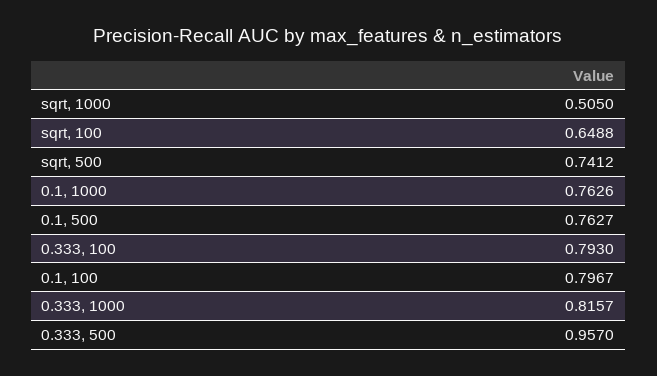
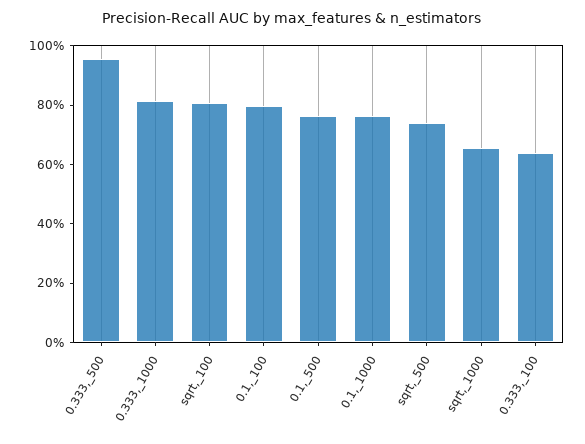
  {
-   "sqrt, 1000": 0.505,
+   "sqrt, 1000": 0.65,
-   "sqrt, 100": 0.6488,
+   "sqrt, 100": 0.8,
    "sqrt, 500": 0.7412,
    "0.1, 1000": 0.7626,
    "0.1, 500": 0.7627,
-   "0.333, 100": 0.793,
+   "0.333, 100": 0.65,
    "0.1, 100": 0.7967,
    "0.333, 1000": 0.8157,
    "0.333, 500": 0.957
  }

